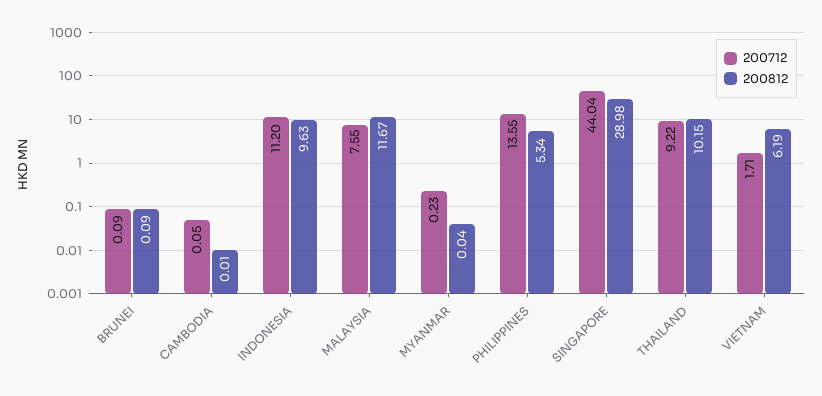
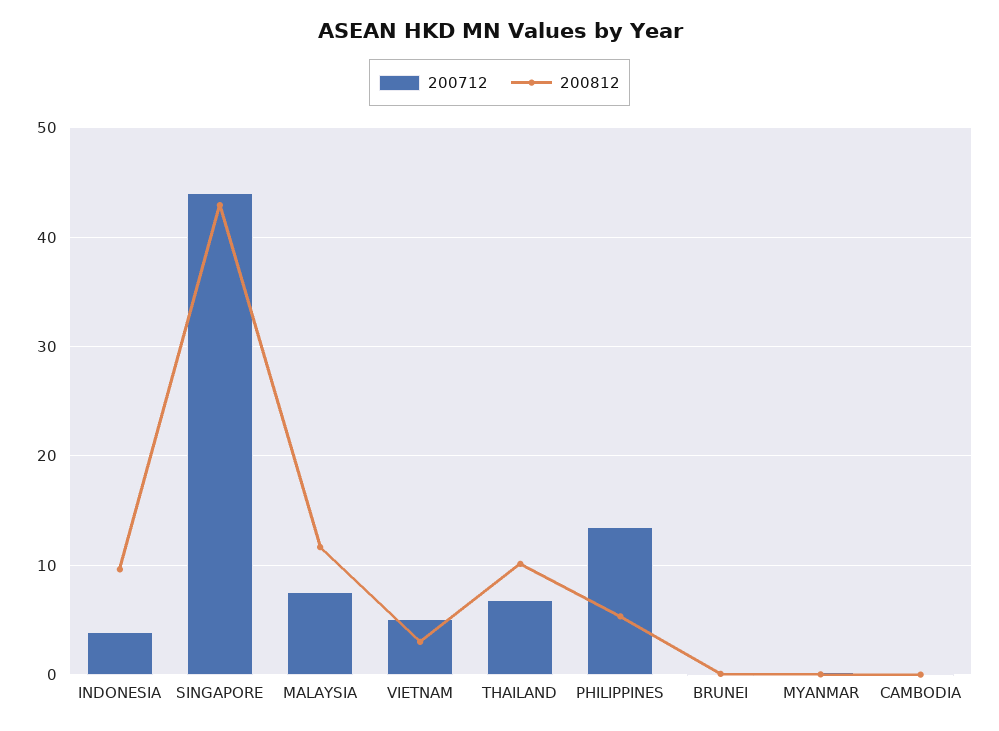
  {
    "200712": {
      "BRUNEI": 0.09,
      "CAMBODIA": 0.05,
-     "INDONESIA": 11.2,
+     "INDONESIA": 4,
      "MALAYSIA": 7.55,
      "MYANMAR": 0.23,
      "PHILIPPINES": 13.55,
      "SINGAPORE": 44.04,
-     "THAILAND": 9.22,
+     "THAILAND": 7,
-     "VIETNAM": 1.71
+     "VIETNAM": 5
    },
    "200812": {
      "BRUNEI": 0.09,
      "CAMBODIA": 0.01,
      "INDONESIA": 9.63,
      "MALAYSIA": 11.67,
      "MYANMAR": 0.04,
      "PHILIPPINES": 5.34,
-     "SINGAPORE": 28.98,
+     "SINGAPORE": 43,
      "THAILAND": 10.15,
-     "VIETNAM": 6.19
+     "VIETNAM": 3
    }
  }

